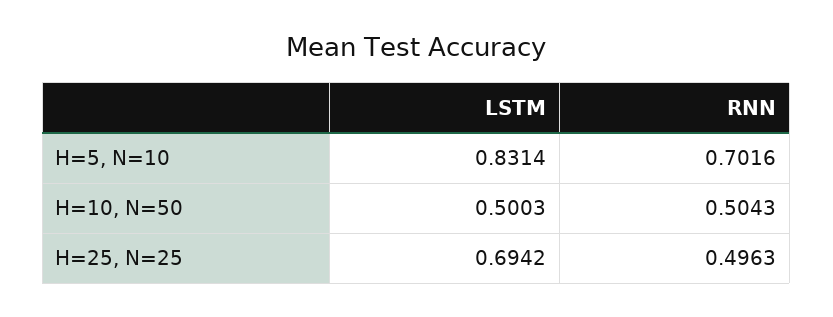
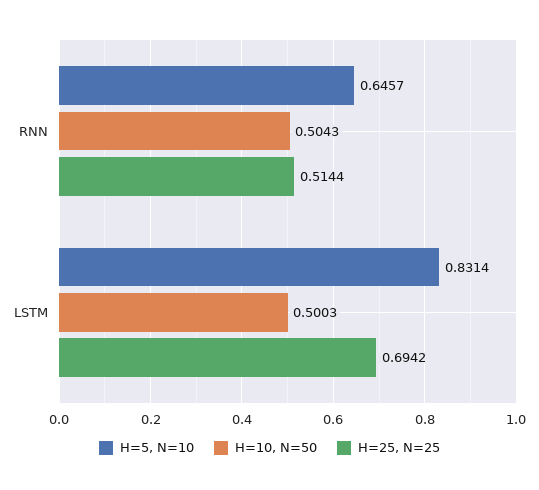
  {
    "H=5, N=10": {
      "LSTM": 0.8314,
-     "RNN": 0.7016
+     "RNN": 0.6457
    },
    "H=10, N=50": {
      "LSTM": 0.5003,
      "RNN": 0.5043
    },
    "H=25, N=25": {
      "LSTM": 0.6942,
-     "RNN": 0.4963
+     "RNN": 0.5144
    }
  }

